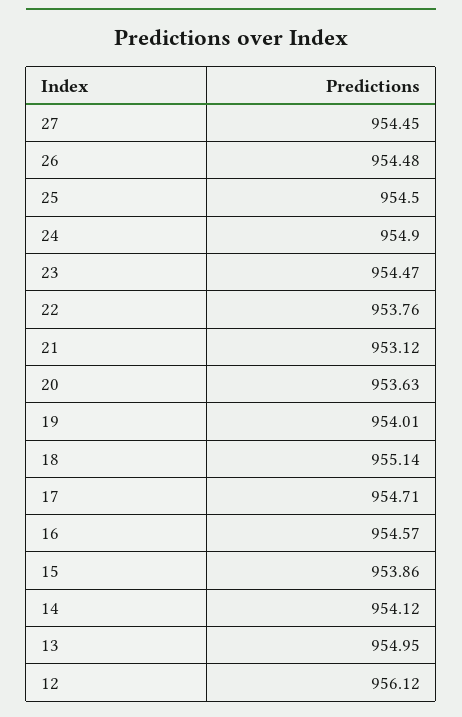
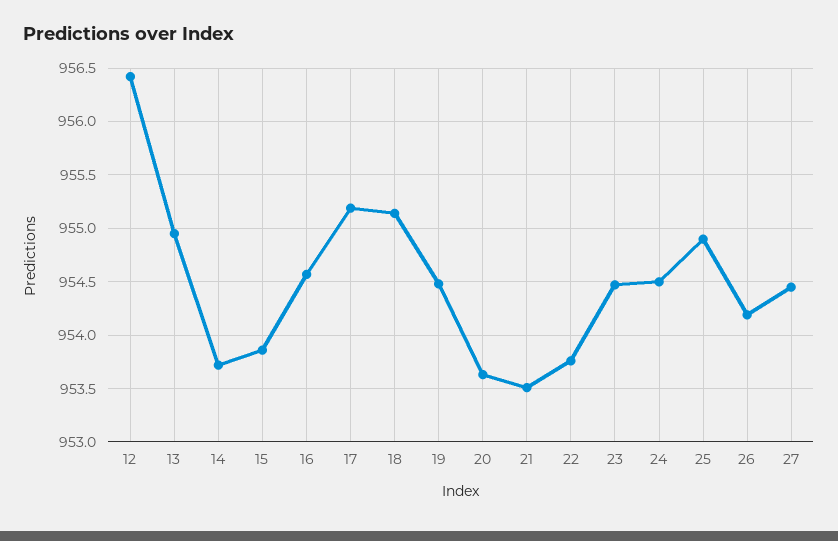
  {
    "27": 954.45,
-   "26": 954.48,
+   "26": 954.2,
-   "25": 954.5,
+   "25": 954.9,
-   "24": 954.9,
+   "24": 954.5,
    "23": 954.47,
    "22": 953.76,
-   "21": 953.12,
+   "21": 953.5,
    "20": 953.63,
-   "19": 954.01,
+   "19": 954.5,
    "18": 955.14,
-   "17": 954.71,
+   "17": 955.2,
    "16": 954.57,
    "15": 953.86,
-   "14": 954.12,
+   "14": 953.7,
    "13": 954.95,
-   "12": 956.12
+   "12": 956.4
  }

